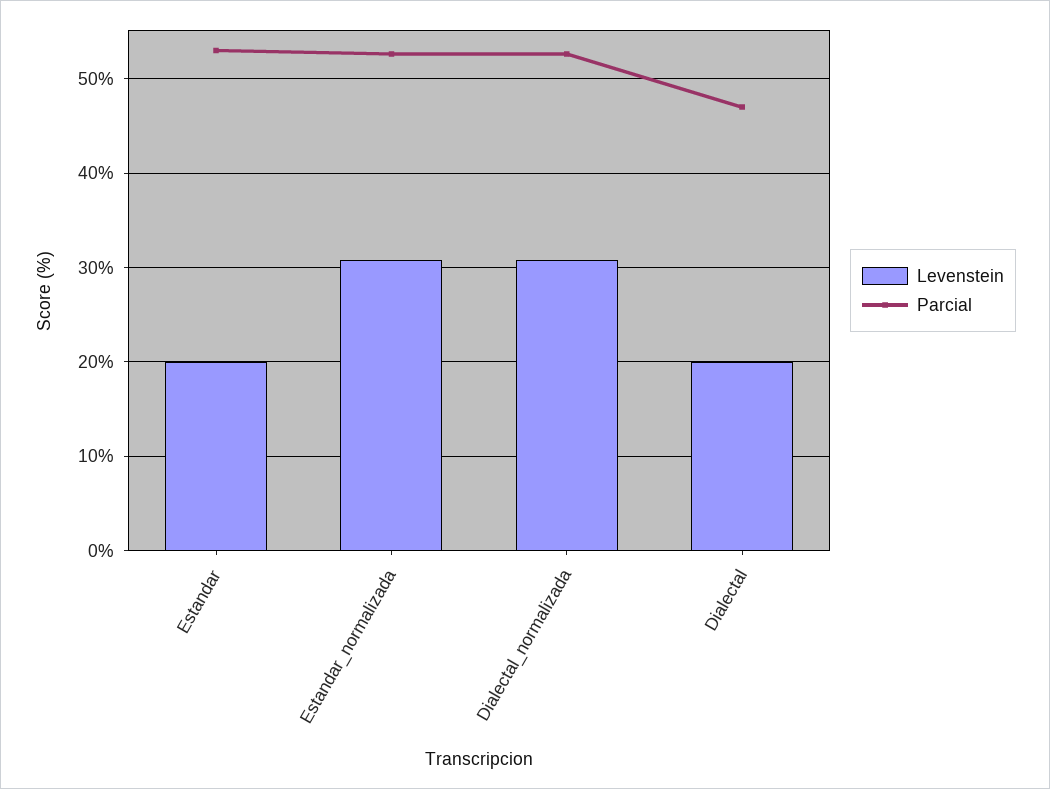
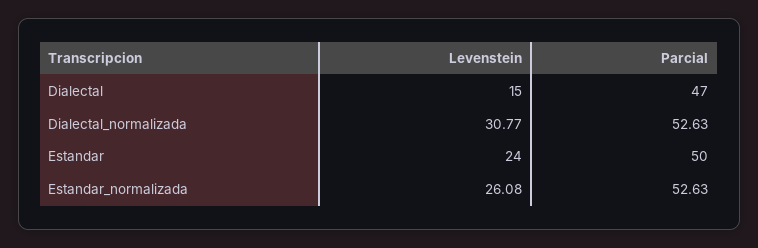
  {
    "Levenstein": {
-     "Estandar": 20,
+     "Estandar": 24,
-     "Estandar_normalizada": 31,
+     "Estandar_normalizada": 26.08,
      "Dialectal_normalizada": 30.77,
-     "Dialectal": 20
+     "Dialectal": 15
    },
    "Parcial": {
-     "Estandar": 53,
+     "Estandar": 50,
      "Estandar_normalizada": 52.63,
      "Dialectal_normalizada": 52.63,
      "Dialectal": 47
    }
  }

